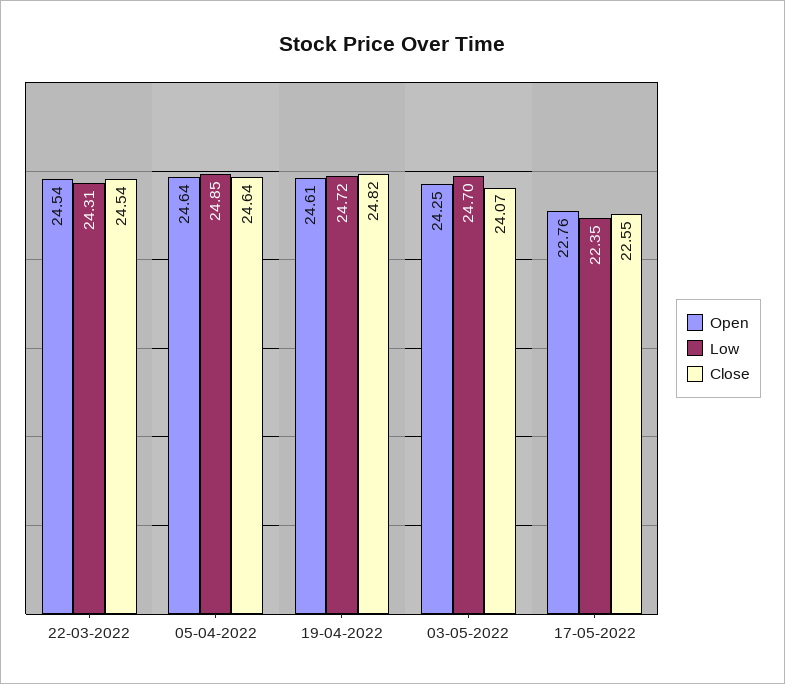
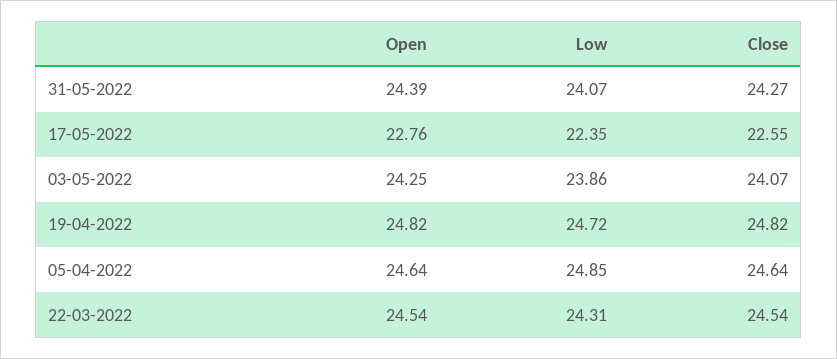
  {
    "Open": {
      "22-03-2022": 24.54,
      "05-04-2022": 24.64,
-     "19-04-2022": 24.61,
+     "19-04-2022": 24.82,
      "03-05-2022": 24.25,
-     "17-05-2022": 22.76
+     "17-05-2022": 22.76,
+     "31-05-2022": 24.39
    },
    "Low": {
      "22-03-2022": 24.31,
      "05-04-2022": 24.85,
      "19-04-2022": 24.72,
-     "03-05-2022": 24.7,
+     "03-05-2022": 23.86,
-     "17-05-2022": 22.35
+     "17-05-2022": 22.35,
+     "31-05-2022": 24.07
    },
    "Close": {
      "22-03-2022": 24.54,
      "05-04-2022": 24.64,
      "19-04-2022": 24.82,
      "03-05-2022": 24.07,
-     "17-05-2022": 22.55
+     "17-05-2022": 22.55,
+     "31-05-2022": 24.27
    }
  }

